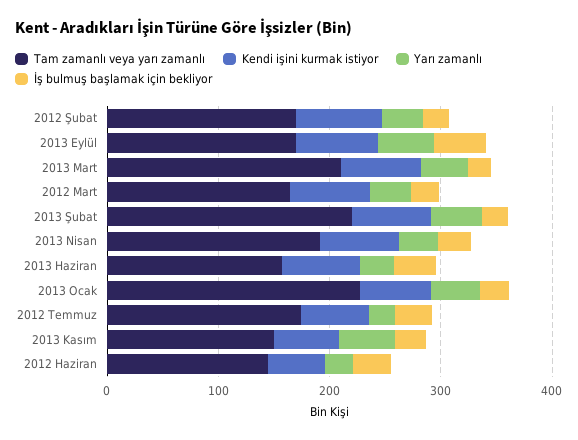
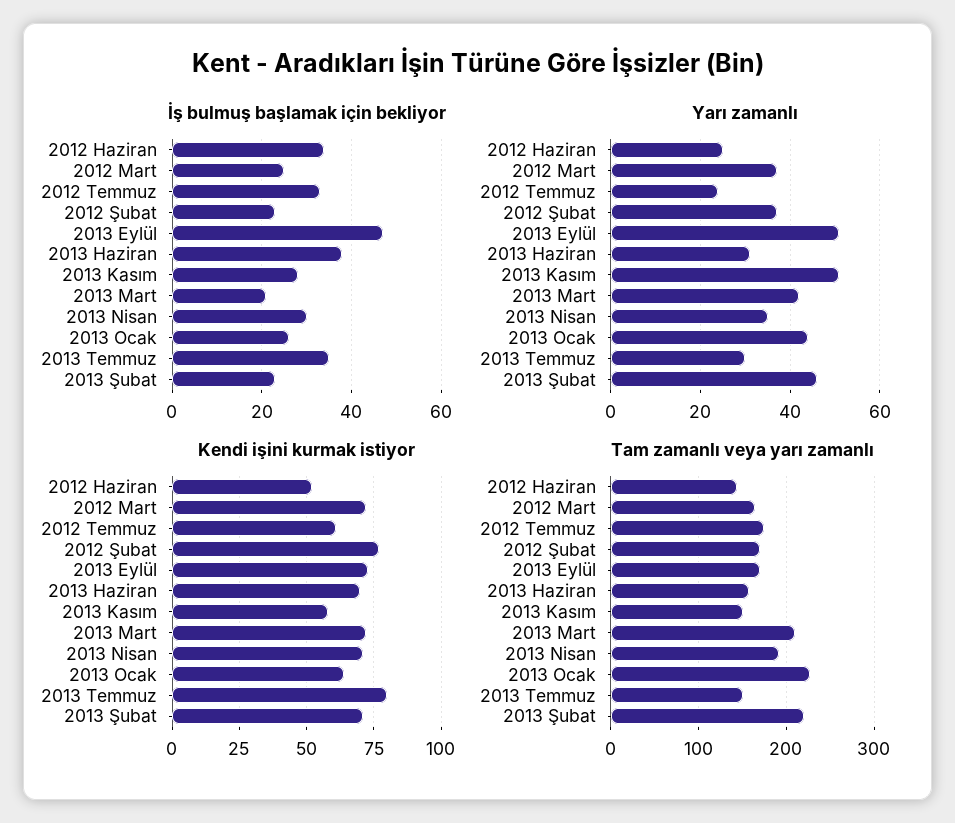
  {
    "Tam zamanlı veya yarı zamanlı": {
      "2012 Şubat": 170,
      "2013 Eylül": 170,
      "2013 Mart": 210,
      "2012 Mart": 160,
      "2013 Şubat": 220,
      "2013 Nisan": 190,
      "2013 Haziran": 160,
      "2013 Ocak": 230,
      "2012 Temmuz": 170,
      "2013 Kasım": 150,
-     "2012 Haziran": 140
+     "2012 Haziran": 140,
+     "2013 Temmuz": 150
    },
    "Kendi işini kurmak istiyor": {
      "2012 Şubat": 75,
      "2013 Eylül": 75,
      "2013 Mart": 70,
      "2012 Mart": 70,
      "2013 Şubat": 70,
      "2013 Nisan": 70,
      "2013 Haziran": 70,
      "2013 Ocak": 65,
      "2012 Temmuz": 60,
      "2013 Kasım": 60,
-     "2012 Haziran": 50
+     "2012 Haziran": 50,
+     "2013 Temmuz": 80
    },
    "Yarı zamanlı": {
      "2012 Şubat": 35,
      "2013 Eylül": 50,
      "2013 Mart": 40,
      "2012 Mart": 35,
      "2013 Şubat": 45,
      "2013 Nisan": 35,
      "2013 Haziran": 30,
      "2013 Ocak": 45,
      "2012 Temmuz": 25,
      "2013 Kasım": 50,
-     "2012 Haziran": 25
+     "2012 Haziran": 25,
+     "2013 Temmuz": 30
    },
    "İş bulmuş başlamak için bekliyor": {
      "2012 Şubat": 25,
      "2013 Eylül": 45,
      "2013 Mart": 20,
      "2012 Mart": 25,
      "2013 Şubat": 25,
      "2013 Nisan": 30,
      "2013 Haziran": 40,
      "2013 Ocak": 25,
      "2012 Temmuz": 35,
      "2013 Kasım": 30,
-     "2012 Haziran": 35
+     "2012 Haziran": 35,
+     "2013 Temmuz": 35
    }
  }

